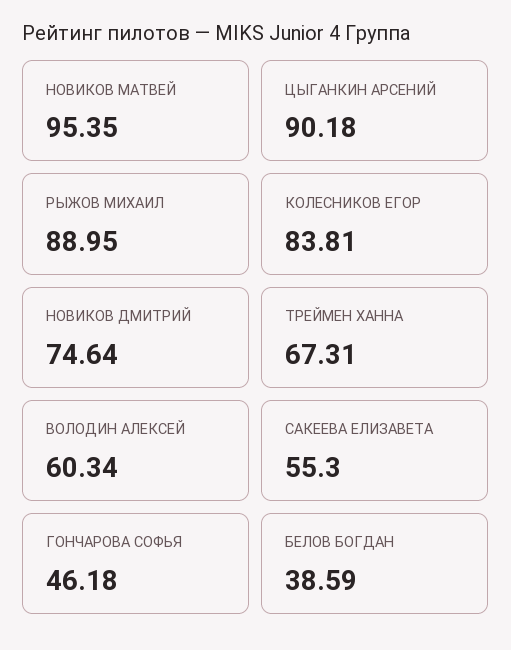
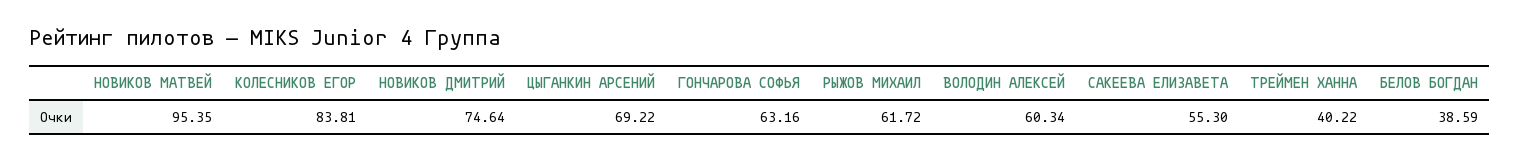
  {
    "НОВИКОВ МАТВЕЙ": 95.35,
-   "ЦЫГАНКИН АРСЕНИЙ": 90.18,
+   "ЦЫГАНКИН АРСЕНИЙ": 69.22,
-   "РЫЖОВ МИХАИЛ": 88.95,
+   "РЫЖОВ МИХАИЛ": 61.72,
    "КОЛЕСНИКОВ ЕГОР": 83.81,
    "НОВИКОВ ДМИТРИЙ": 74.64,
-   "ТРЕЙМЕН ХАННА": 67.31,
+   "ТРЕЙМЕН ХАННА": 40.22,
    "ВОЛОДИН АЛЕКСЕЙ": 60.34,
    "САКЕЕВА ЕЛИЗАВЕТА": 55.3,
-   "ГОНЧАРОВА СОФЬЯ": 46.18,
+   "ГОНЧАРОВА СОФЬЯ": 63.16,
    "БЕЛОВ БОГДАН": 38.59
  }

